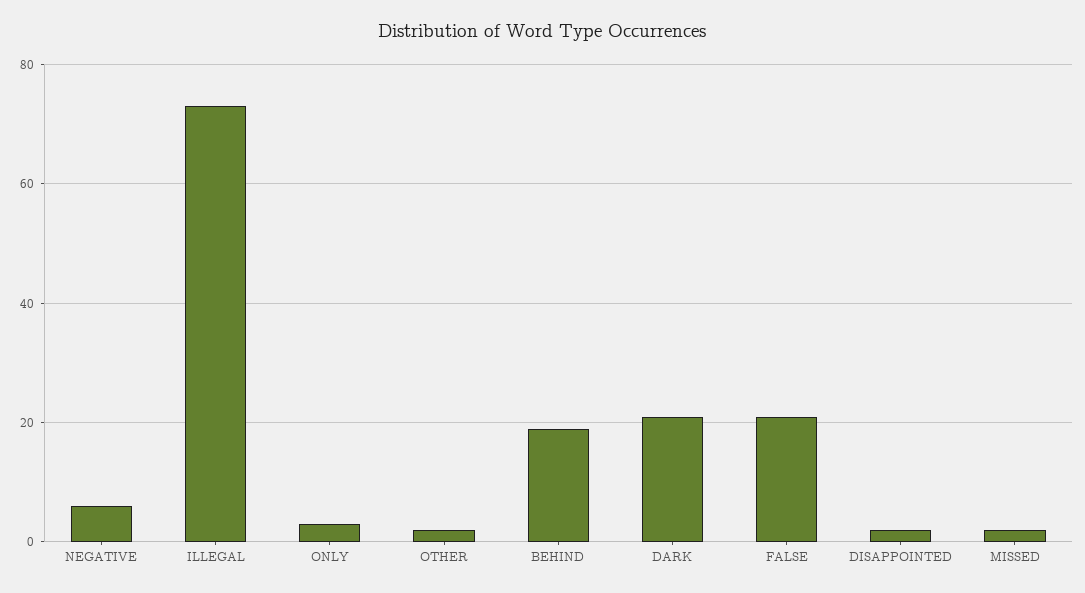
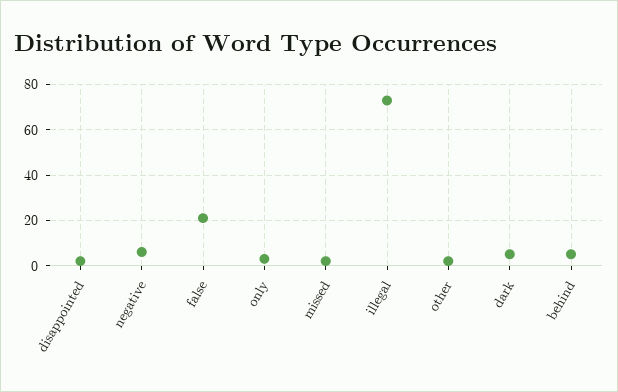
  {
    "NEGATIVE": 5,
    "ILLEGAL": 75,
    "ONLY": 5,
    "OTHER": 0,
-   "BEHIND": 20,
+   "BEHIND": 5,
-   "DARK": 20,
+   "DARK": 5,
    "FALSE": 20,
    "DISAPPOINTED": 0,
    "MISSED": 0
  }

